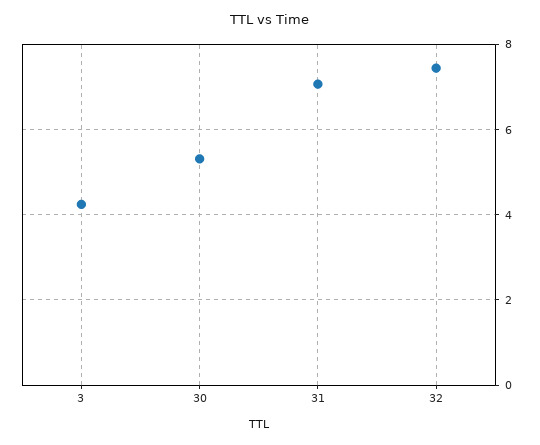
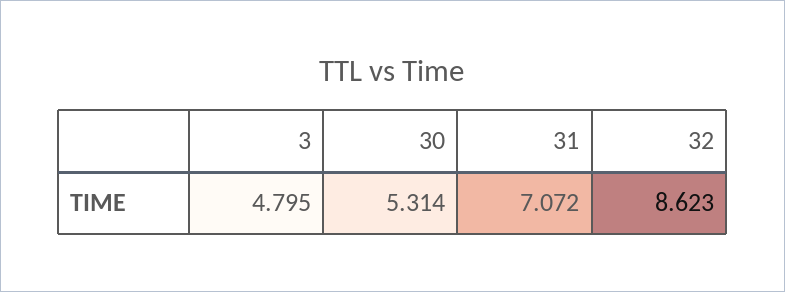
  {
-   "3": 4.2,
+   "3": 4.795,
    "30": 5.314,
    "31": 7.072,
-   "32": 7.4
+   "32": 8.623
  }

